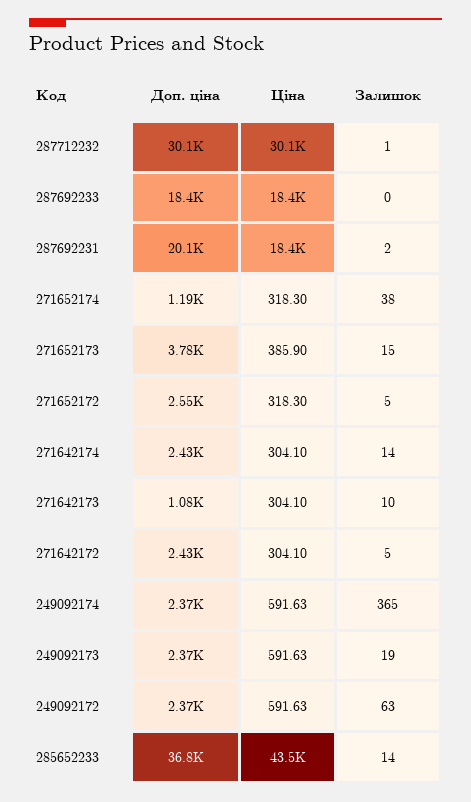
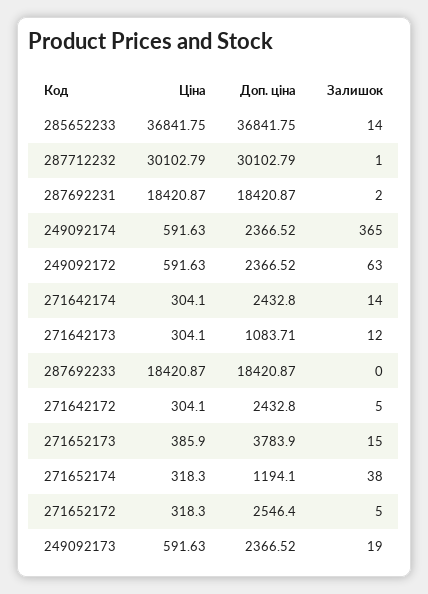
  {
    "Доп. ціна": {
      "287712232": 30102.79,
      "287692233": 18420.87,
-     "287692231": 20100,
+     "287692231": 18420.87,
      "271652174": 1194.1,
      "271652173": 3783.9,
      "271652172": 2546.4,
      "271642174": 2432.8,
      "271642173": 1083.71,
      "271642172": 2432.8,
      "249092174": 2366.52,
      "249092173": 2366.52,
      "249092172": 2366.52,
      "285652233": 36841.75
    },
    "Ціна": {
      "287712232": 30102.79,
      "287692233": 18420.87,
      "287692231": 18420.87,
      "271652174": 318.3,
      "271652173": 385.9,
      "271652172": 318.3,
      "271642174": 304.1,
      "271642173": 304.1,
      "271642172": 304.1,
      "249092174": 591.63,
      "249092173": 591.63,
      "249092172": 591.63,
-     "285652233": 43500
+     "285652233": 36841.75
    },
    "Залишок": {
      "287712232": 1,
      "287692233": 0,
      "287692231": 2,
      "271652174": 38,
      "271652173": 15,
      "271652172": 5,
      "271642174": 14,
-     "271642173": 10,
+     "271642173": 12,
      "271642172": 5,
      "249092174": 365,
      "249092173": 19,
      "249092172": 63,
      "285652233": 14
    }
  }

